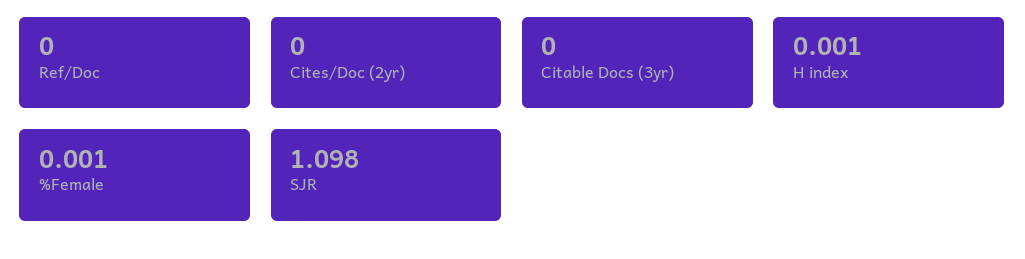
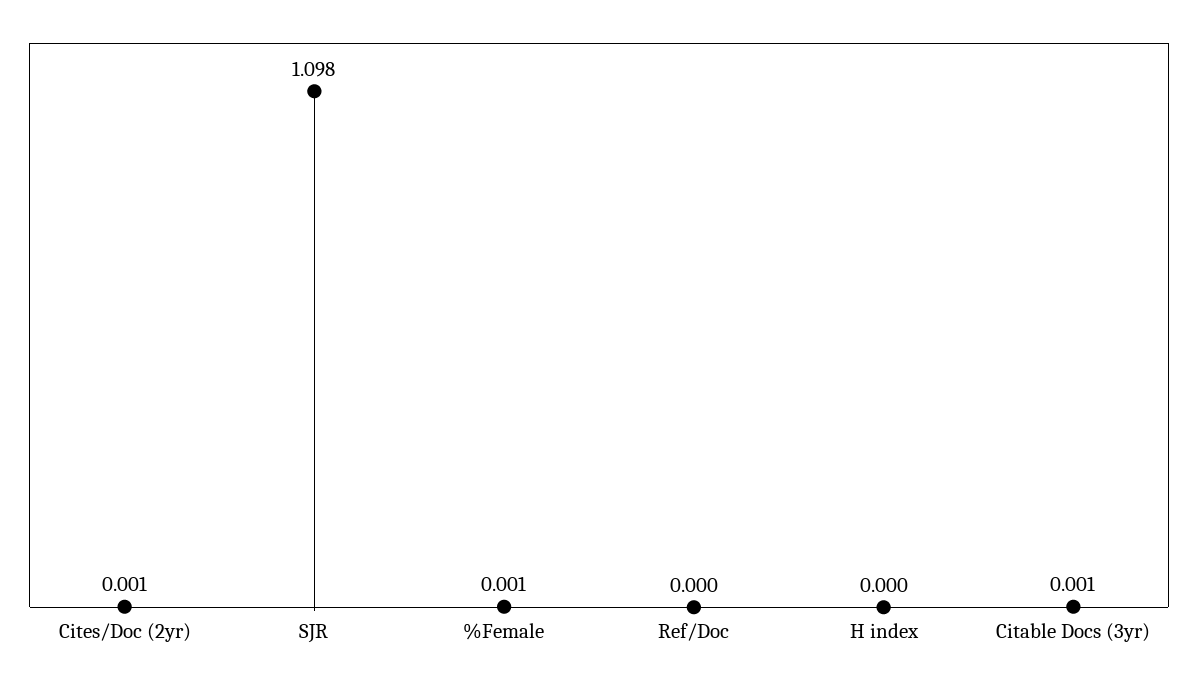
  {
    "Ref/Doc": 0,
-   "Cites/Doc (2yr)": 0,
+   "Cites/Doc (2yr)": 0.001,
-   "Citable Docs (3yr)": 0,
+   "Citable Docs (3yr)": 0.001,
-   "H index": 0.001,
+   "H index": 0,
    "%Female": 0.001,
    "SJR": 1.098
  }

